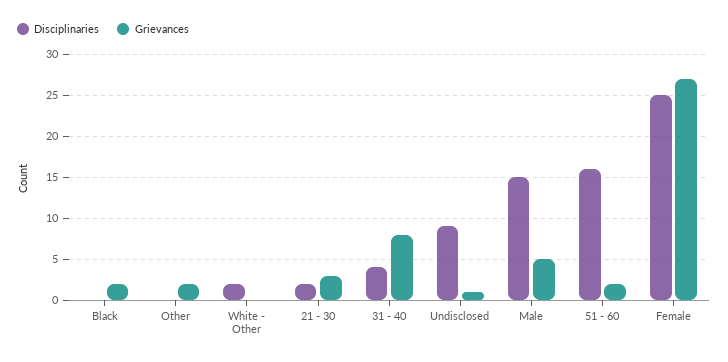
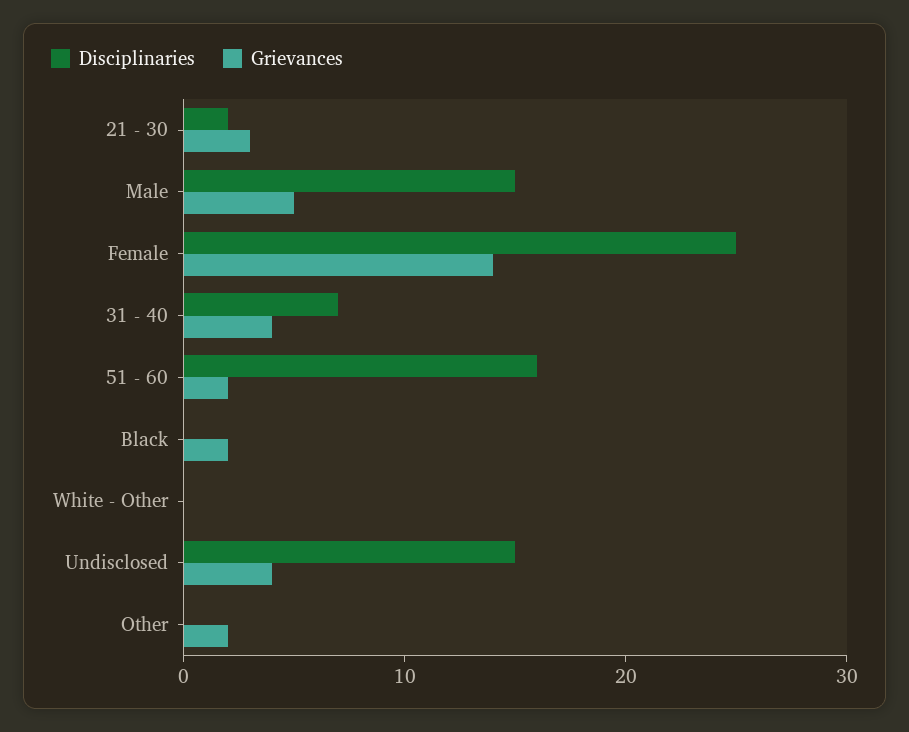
  {
    "Disciplinaries": {
      "Black": 0,
      "Other": 0,
-     "White - Other": 2,
+     "White - Other": 0,
      "21 - 30": 2,
-     "31 - 40": 4,
+     "31 - 40": 7,
-     "Undisclosed": 9,
+     "Undisclosed": 15,
      "Male": 15,
      "51 - 60": 16,
      "Female": 25
    },
    "Grievances": {
      "Black": 2,
      "Other": 2,
      "White - Other": 0,
      "21 - 30": 3,
-     "31 - 40": 8,
+     "31 - 40": 4,
-     "Undisclosed": 1,
+     "Undisclosed": 4,
      "Male": 5,
      "51 - 60": 2,
-     "Female": 27
+     "Female": 14
    }
  }

